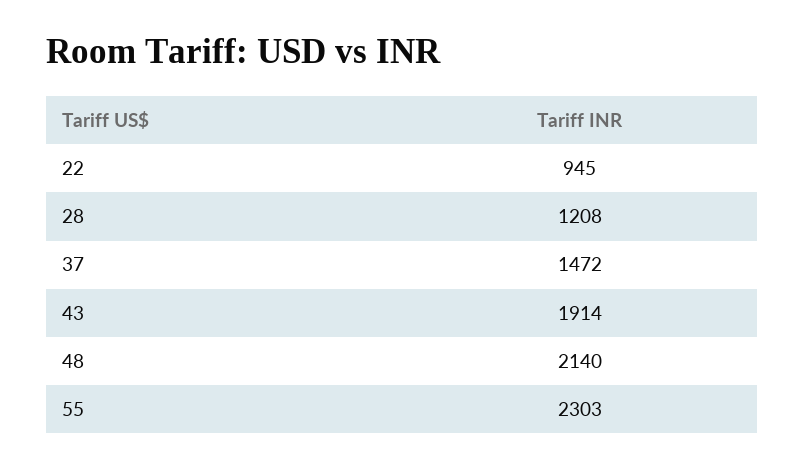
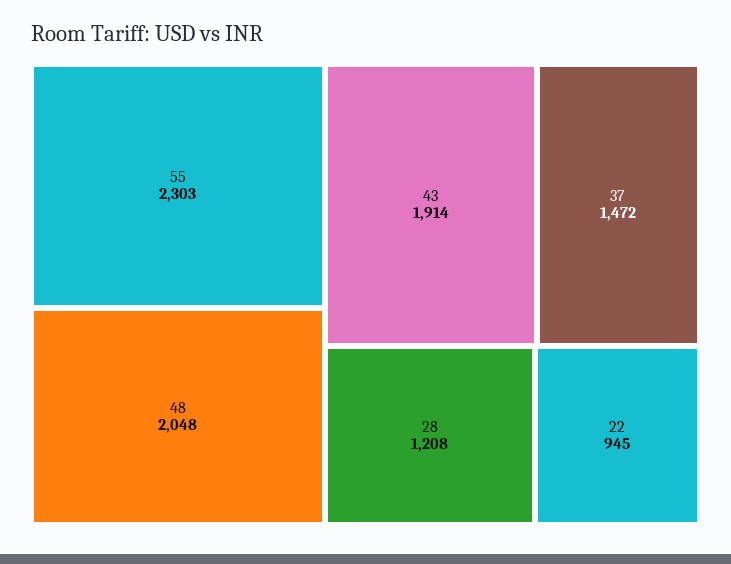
  {
    "22": 945,
    "28": 1208,
    "37": 1472,
    "43": 1914,
-   "48": 2140,
+   "48": 2048,
    "55": 2303
  }

